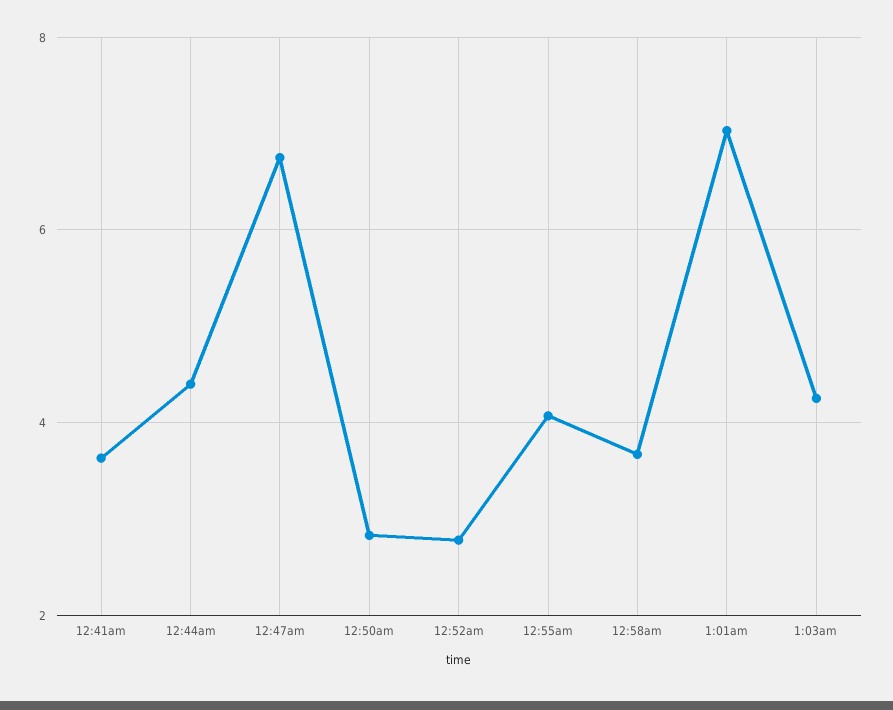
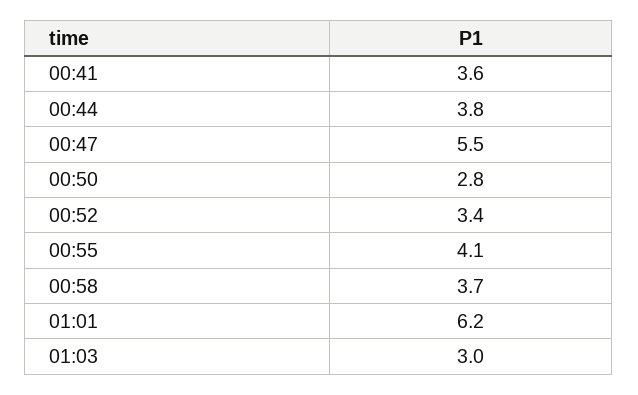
  {
    "12:41am": 3.6,
-   "12:44am": 4.4,
+   "12:44am": 3.8,
-   "12:47am": 6.8,
+   "12:47am": 5.5,
    "12:50am": 2.8,
-   "12:52am": 2.8,
+   "12:52am": 3.4,
    "12:55am": 4.1,
    "12:58am": 3.7,
-   "1:01am": 7,
+   "1:01am": 6.2,
-   "1:03am": 4.2
+   "1:03am": 3
  }

